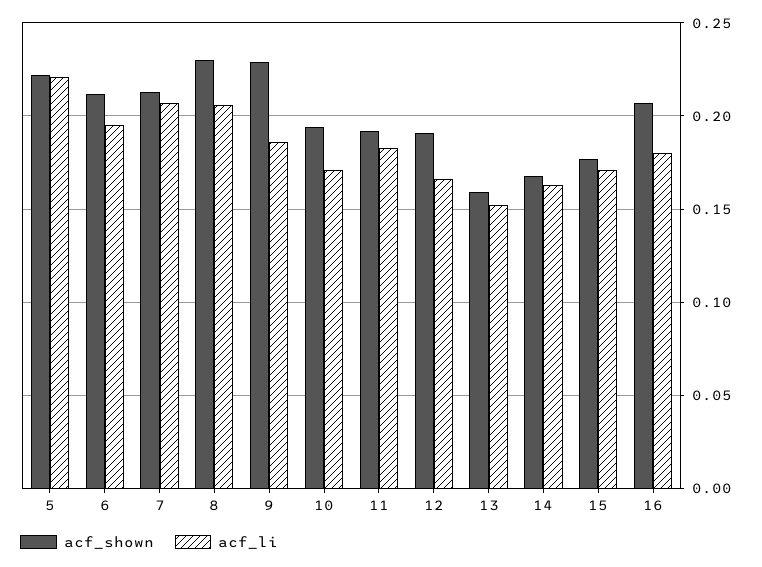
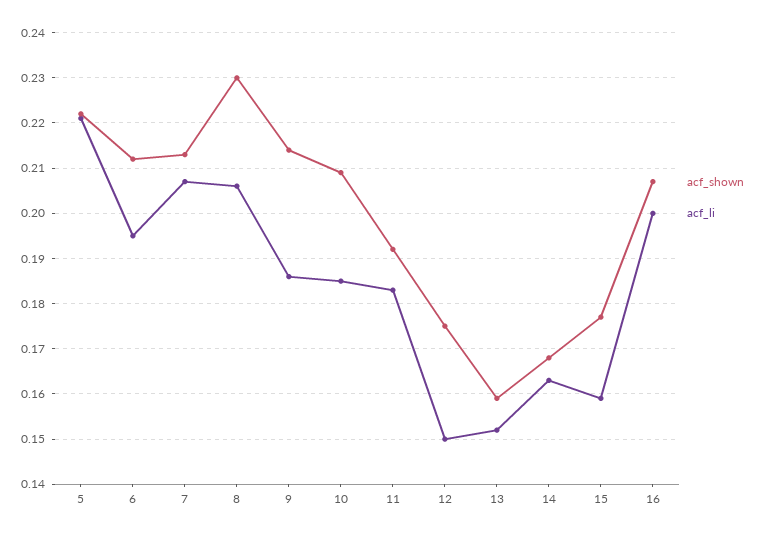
  {
    "acf_shown": {
      "5": 0.22,
      "6": 0.21,
      "7": 0.215,
      "8": 0.23,
-     "9": 0.23,
+     "9": 0.215,
-     "10": 0.195,
+     "10": 0.21,
      "11": 0.19,
-     "12": 0.19,
+     "12": 0.175,
      "13": 0.16,
      "14": 0.17,
      "15": 0.175,
      "16": 0.205
    },
    "acf_li": {
      "5": 0.22,
      "6": 0.195,
      "7": 0.205,
      "8": 0.205,
      "9": 0.185,
-     "10": 0.17,
+     "10": 0.185,
      "11": 0.185,
-     "12": 0.165,
+     "12": 0.15,
      "13": 0.15,
      "14": 0.165,
-     "15": 0.17,
+     "15": 0.16,
-     "16": 0.18
+     "16": 0.2
    }
  }

